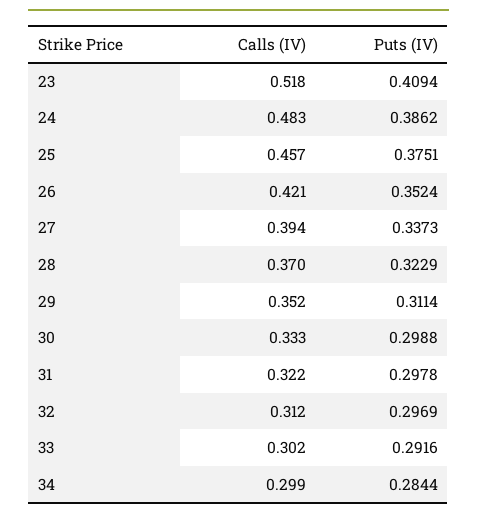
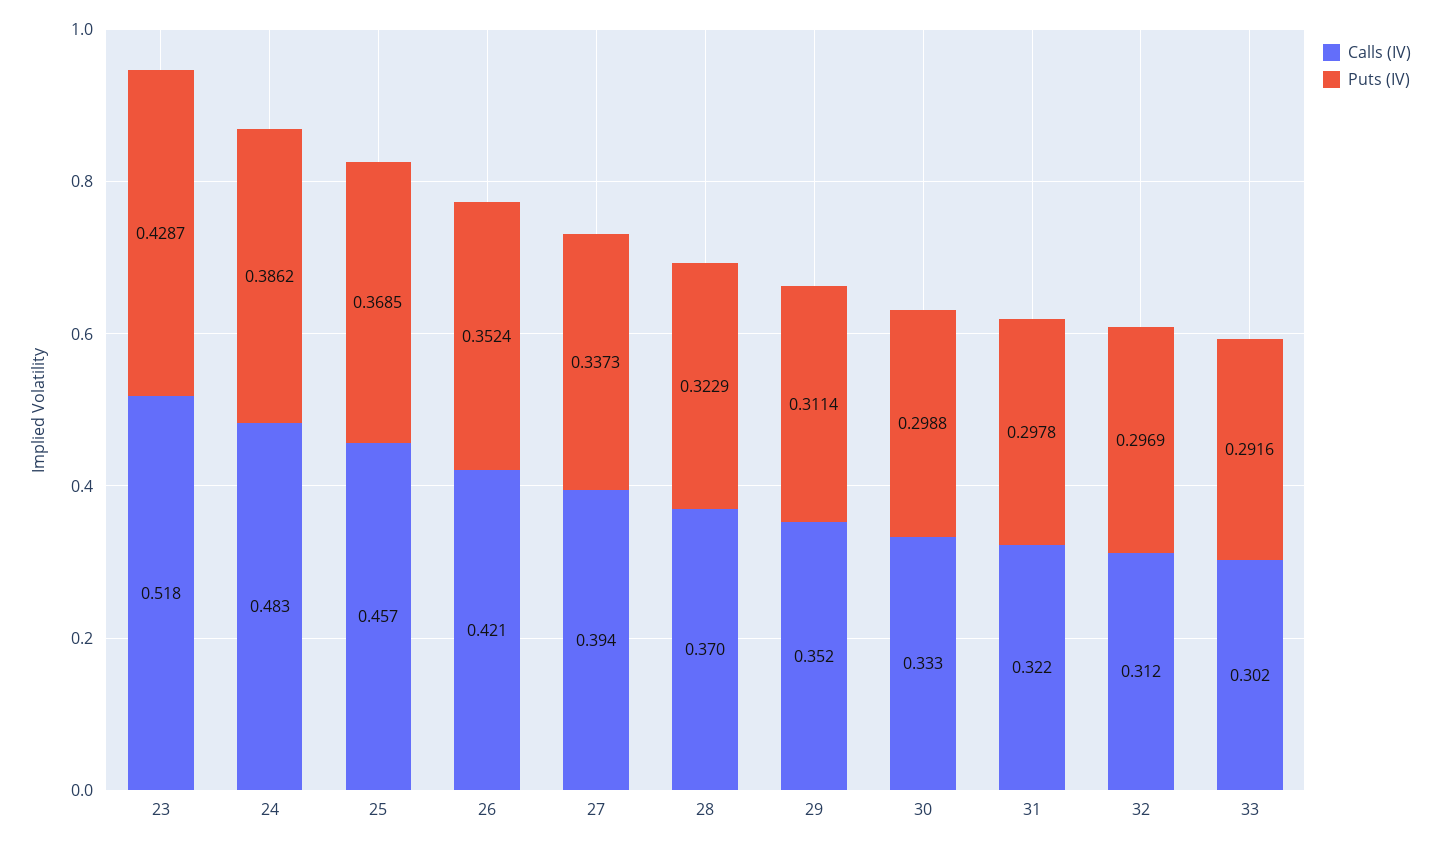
  {
    "Calls (IV)": {
      "23": 0.518,
      "24": 0.483,
      "25": 0.457,
      "26": 0.421,
      "27": 0.394,
      "28": 0.37,
      "29": 0.352,
      "30": 0.333,
      "31": 0.322,
      "32": 0.312,
-     "33": 0.302,
+     "33": 0.302
-     "34": 0.299
    },
    "Puts (IV)": {
-     "23": 0.4094,
+     "23": 0.4287,
      "24": 0.3862,
-     "25": 0.3751,
+     "25": 0.3685,
      "26": 0.3524,
      "27": 0.3373,
      "28": 0.3229,
      "29": 0.3114,
      "30": 0.2988,
      "31": 0.2978,
      "32": 0.2969,
-     "33": 0.2916,
+     "33": 0.2916
-     "34": 0.2844
    }
  }

